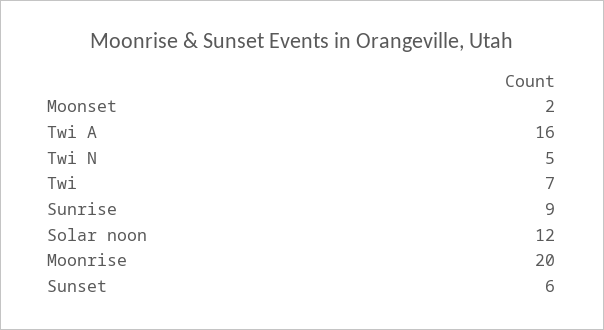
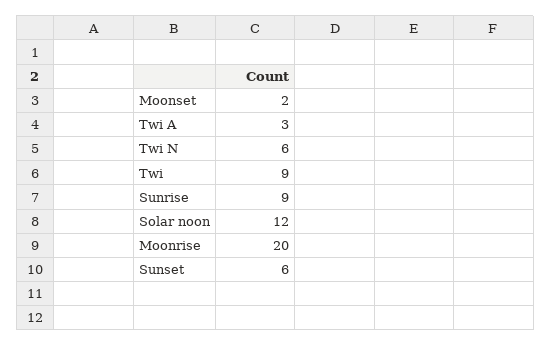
  {
    "Moonset": 2,
-   "Twi A": 16,
+   "Twi A": 3,
-   "Twi N": 5,
+   "Twi N": 6,
-   "Twi": 7,
+   "Twi": 9,
    "Sunrise": 9,
    "Solar noon": 12,
    "Moonrise": 20,
    "Sunset": 6
  }

